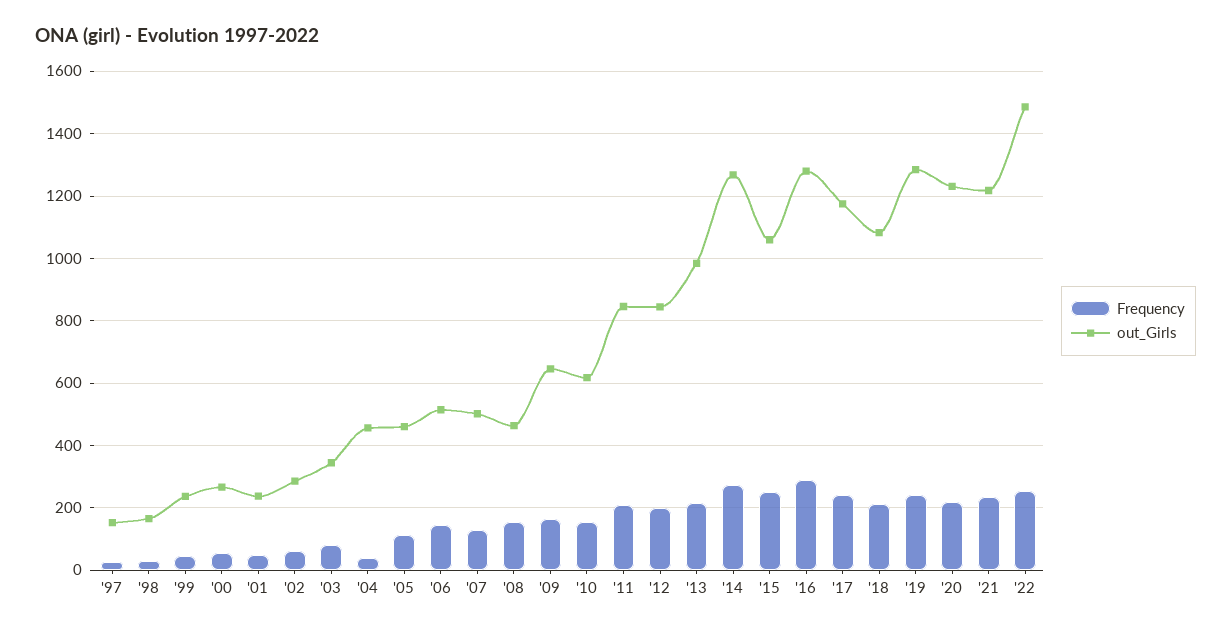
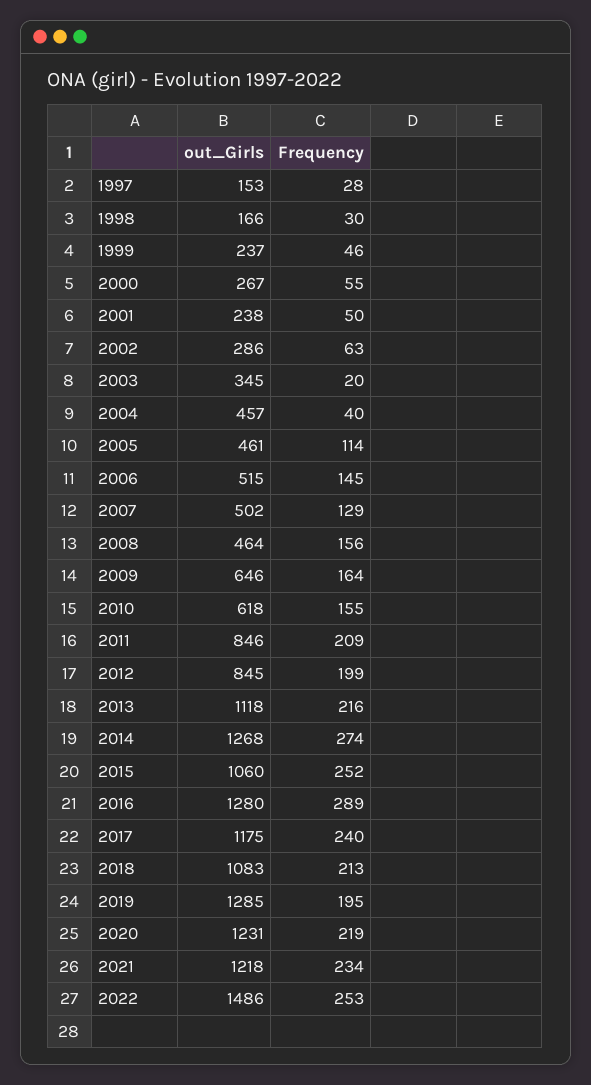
  {
    "Frequency": {
      "'97": 28,
      "'98": 30,
      "'99": 46,
      "'00": 55,
      "'01": 50,
      "'02": 63,
-     "'03": 80,
+     "'03": 20,
      "'04": 40,
      "'05": 114,
      "'06": 145,
      "'07": 129,
      "'08": 156,
      "'09": 164,
      "'10": 155,
      "'11": 209,
      "'12": 199,
      "'13": 216,
      "'14": 274,
      "'15": 252,
      "'16": 289,
      "'17": 240,
      "'18": 213,
-     "'19": 240,
+     "'19": 195,
      "'20": 219,
      "'21": 234,
      "'22": 253
    },
    "out_Girls": {
      "'97": 153,
      "'98": 166,
      "'99": 237,
      "'00": 267,
      "'01": 238,
      "'02": 286,
      "'03": 345,
      "'04": 457,
      "'05": 461,
      "'06": 515,
      "'07": 502,
      "'08": 464,
      "'09": 646,
      "'10": 618,
      "'11": 846,
      "'12": 845,
-     "'13": 980,
+     "'13": 1118,
      "'14": 1268,
      "'15": 1060,
      "'16": 1280,
      "'17": 1175,
      "'18": 1083,
      "'19": 1285,
      "'20": 1231,
      "'21": 1218,
      "'22": 1486
    }
  }

